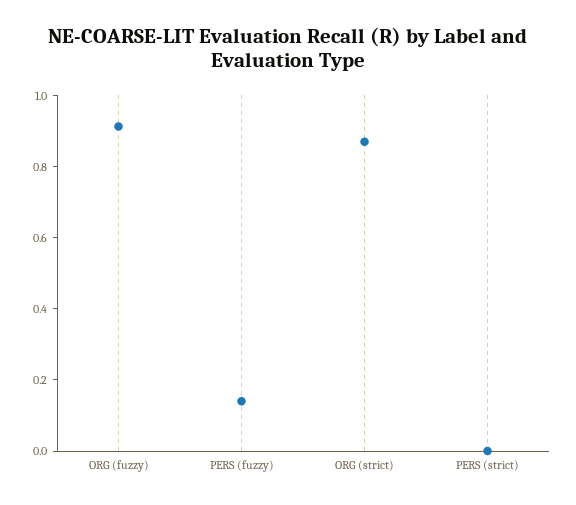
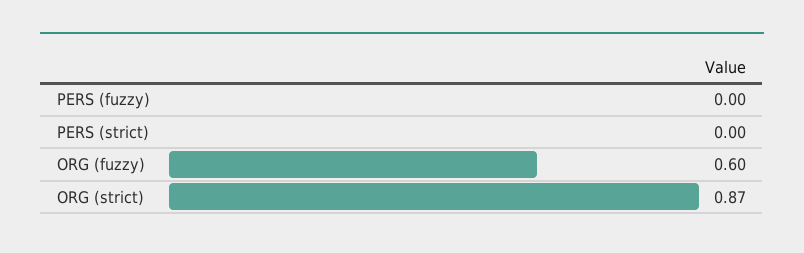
  {
-   "ORG (fuzzy)": 0.9,
+   "ORG (fuzzy)": 0.6,
-   "PERS (fuzzy)": 0.15,
+   "PERS (fuzzy)": 0,
    "ORG (strict)": 0.87,
    "PERS (strict)": 0
  }

